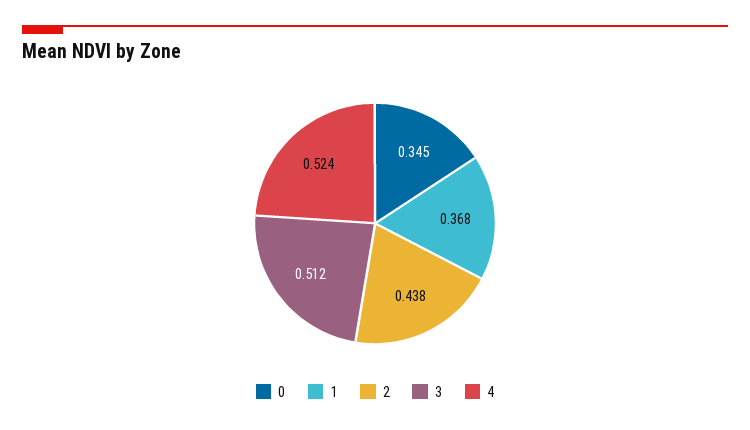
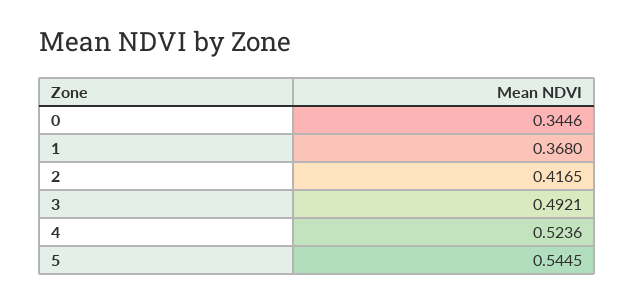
  {
    "0": 0.3446,
    "1": 0.368,
-   "2": 0.438,
+   "2": 0.4165,
-   "3": 0.512,
+   "3": 0.4921,
-   "4": 0.5236
+   "4": 0.5236,
+   "5": 0.5445
  }

